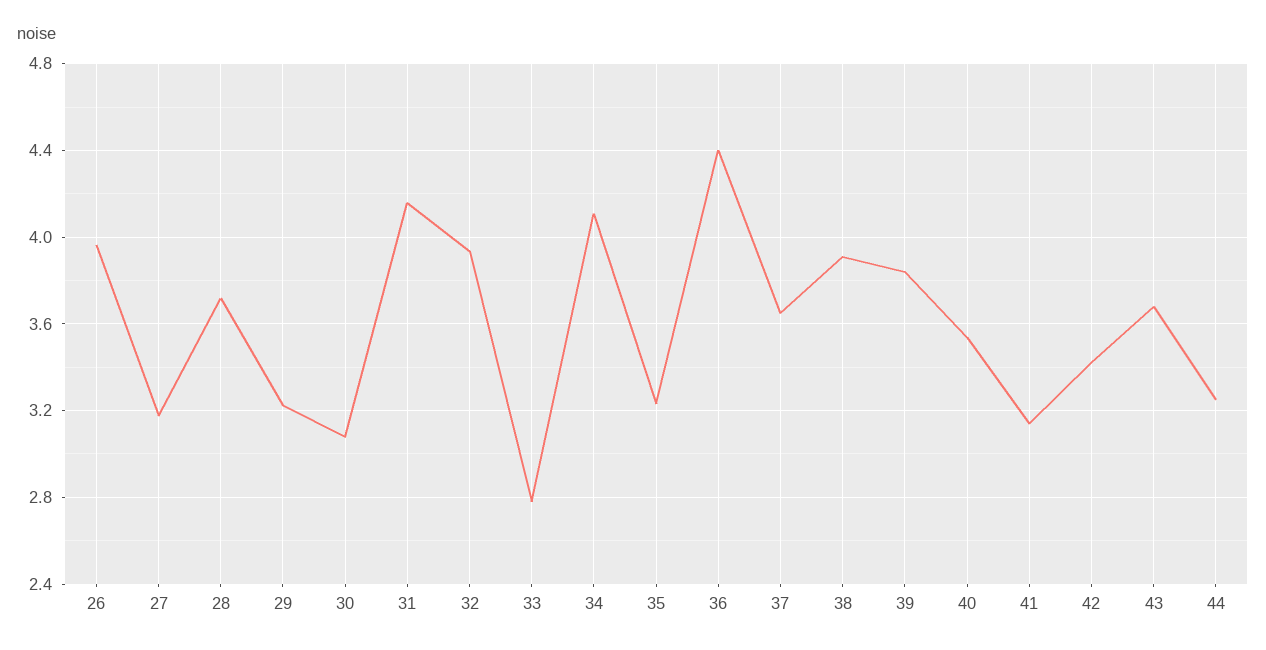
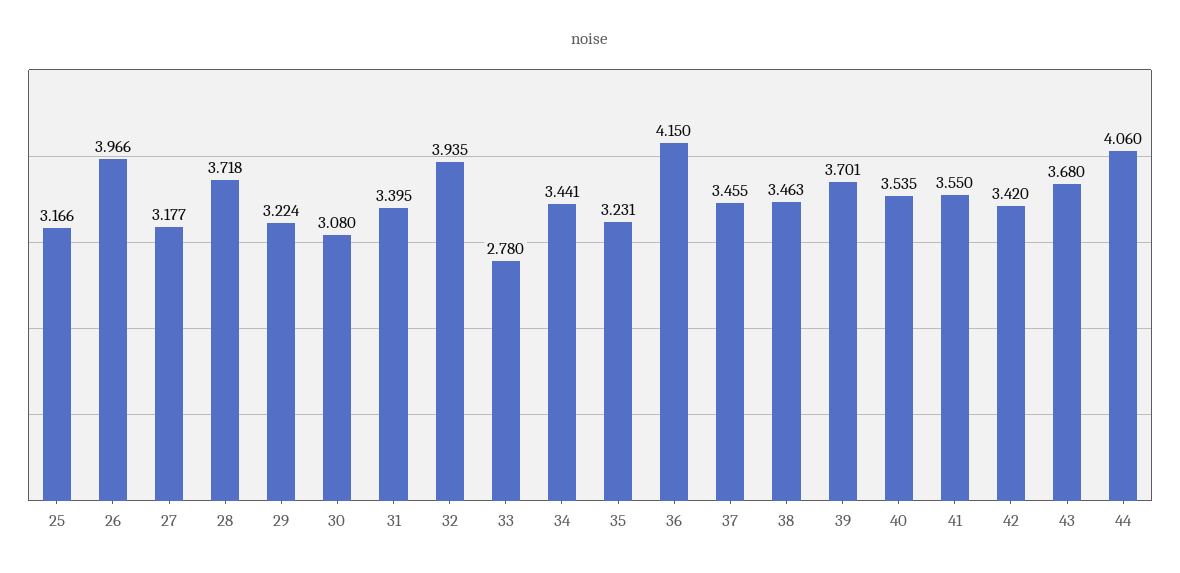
  {
    "26": 3.966,
    "27": 3.177,
    "28": 3.718,
    "29": 3.224,
    "30": 3.08,
-   "31": 4.15,
+   "31": 3.395,
    "32": 3.935,
    "33": 2.78,
-   "34": 4.1,
+   "34": 3.441,
    "35": 3.231,
-   "36": 4.4,
+   "36": 4.15,
-   "37": 3.65,
+   "37": 3.455,
-   "38": 3.9,
+   "38": 3.463,
-   "39": 3.85,
+   "39": 3.701,
    "40": 3.535,
-   "41": 3.15,
+   "41": 3.55,
    "42": 3.42,
    "43": 3.68,
-   "44": 3.25
+   "44": 4.06,
+   "25": 3.166
  }

